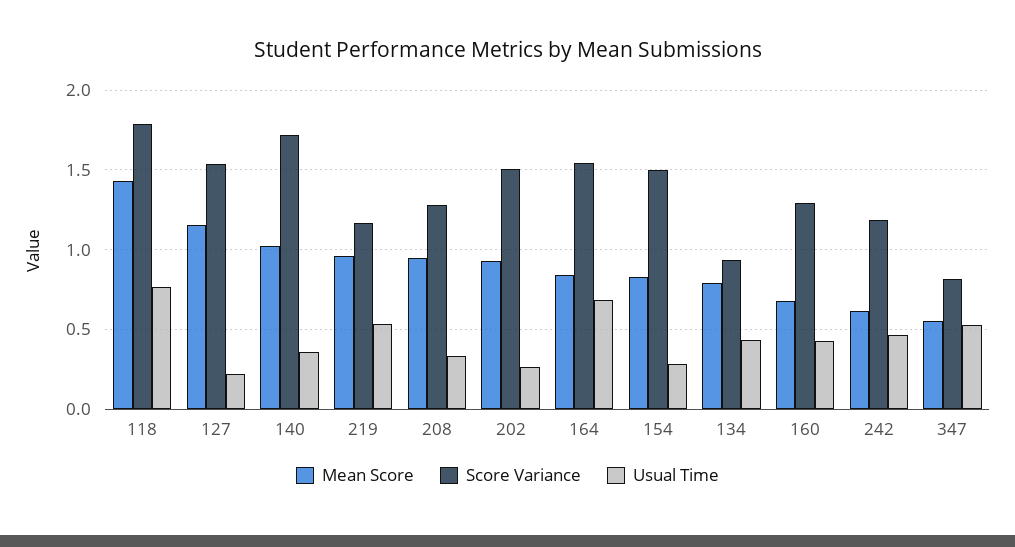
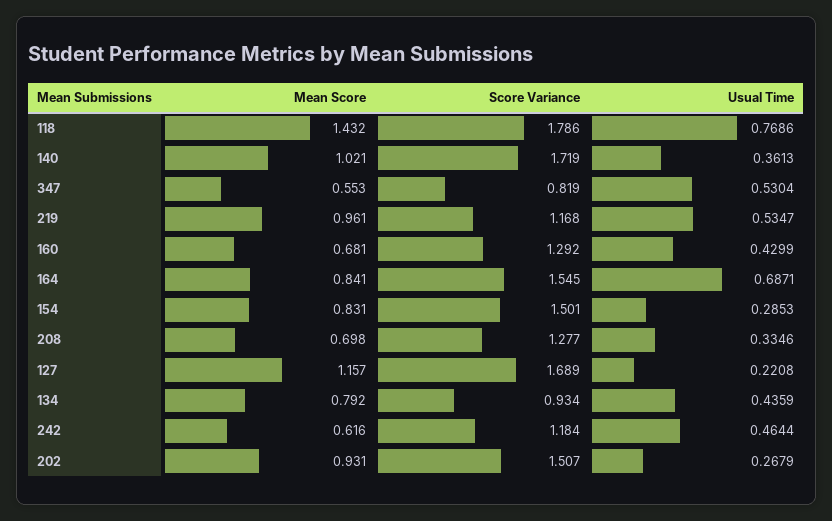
  {
    "Mean Score": {
      "118": 1.432,
      "127": 1.157,
      "140": 1.021,
      "219": 0.961,
-     "208": 0.95,
+     "208": 0.698,
      "202": 0.931,
      "164": 0.841,
      "154": 0.831,
      "134": 0.792,
      "160": 0.681,
      "242": 0.616,
      "347": 0.553
    },
    "Score Variance": {
      "118": 1.786,
-     "127": 1.55,
+     "127": 1.689,
      "140": 1.719,
      "219": 1.168,
      "208": 1.277,
      "202": 1.507,
      "164": 1.545,
      "154": 1.501,
      "134": 0.934,
      "160": 1.292,
      "242": 1.184,
      "347": 0.819
    },
    "Usual Time": {
      "118": 0.7686,
      "127": 0.2208,
      "140": 0.3613,
      "219": 0.5347,
      "208": 0.3346,
      "202": 0.2679,
      "164": 0.6871,
      "154": 0.2853,
      "134": 0.4359,
      "160": 0.4299,
      "242": 0.4644,
      "347": 0.5304
    }
  }

